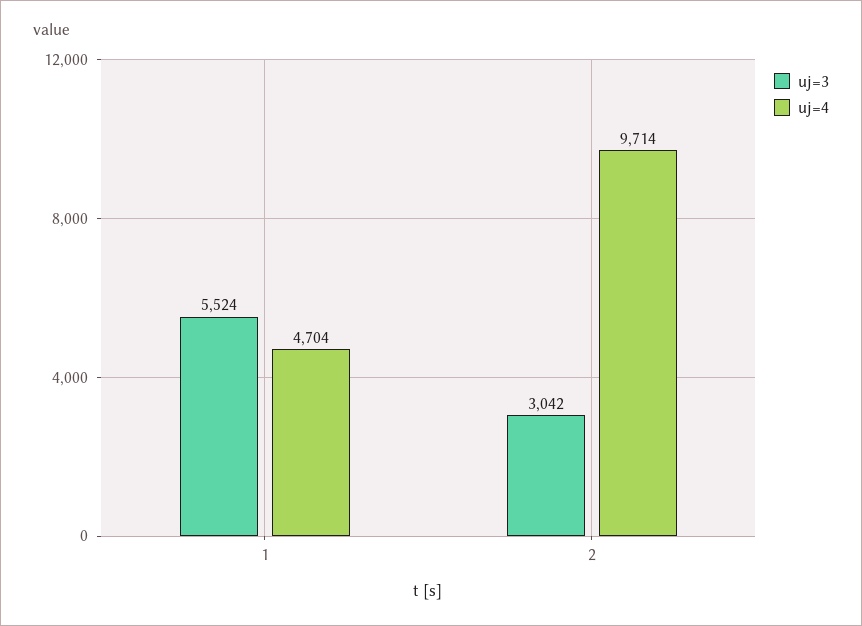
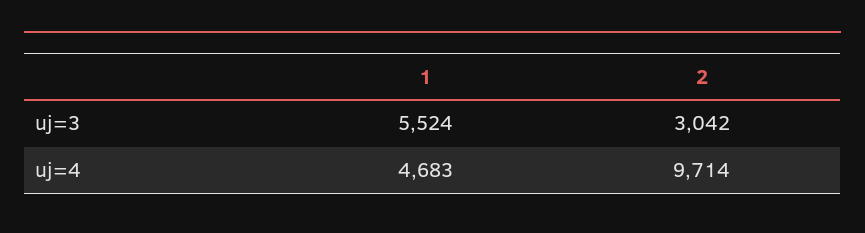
  {
    "uj=3": {
      "1": 5524,
      "2": 3042
    },
    "uj=4": {
-     "1": 4704,
+     "1": 4683,
      "2": 9714
    }
  }

